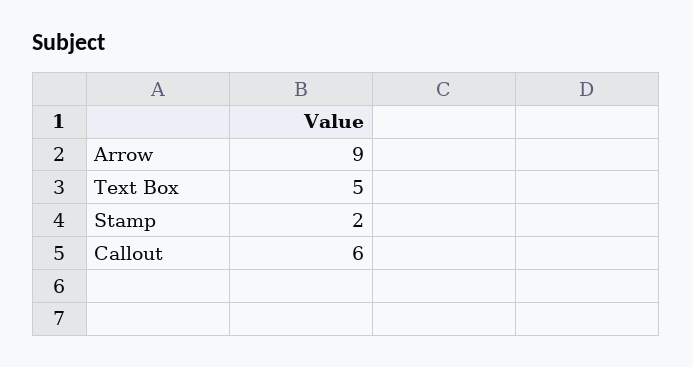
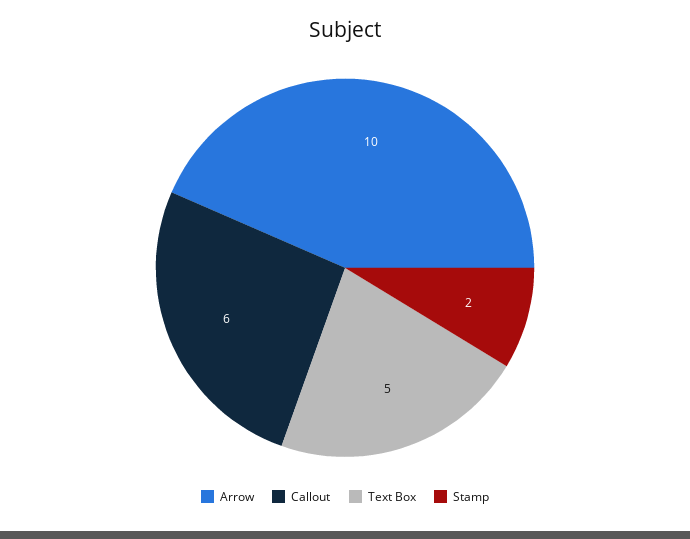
  {
-   "Arrow": 9,
+   "Arrow": 10,
    "Text Box": 5,
    "Stamp": 2,
    "Callout": 6
  }

